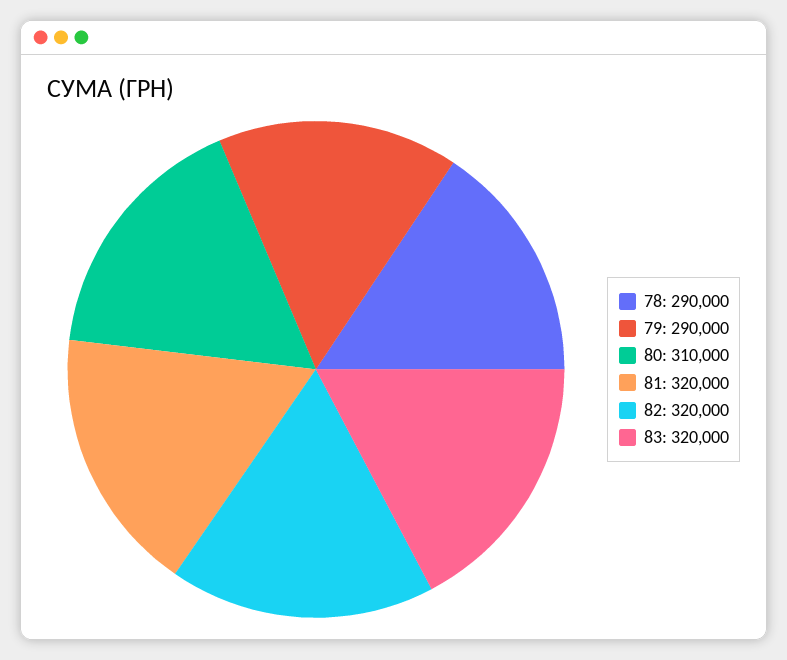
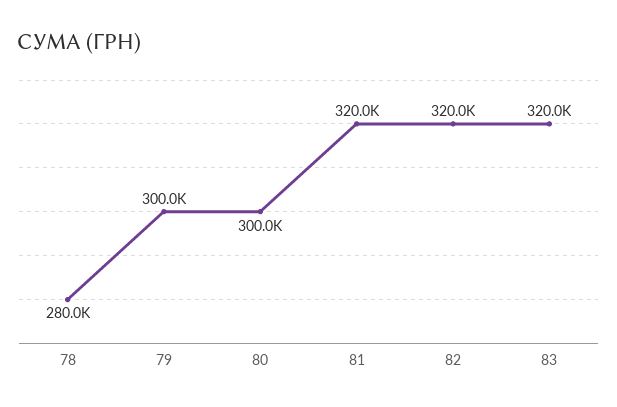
  {
-   "78": 290000,
+   "78": 280000,
-   "79": 290000,
+   "79": 300000,
-   "80": 310000,
+   "80": 300000,
    "81": 320000,
    "82": 320000,
    "83": 320000
  }

